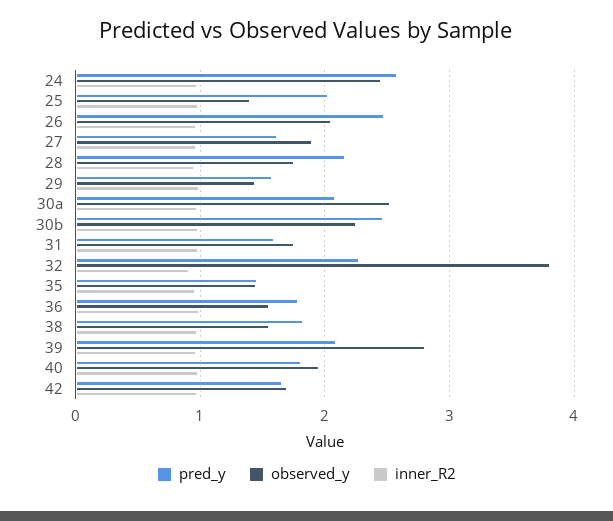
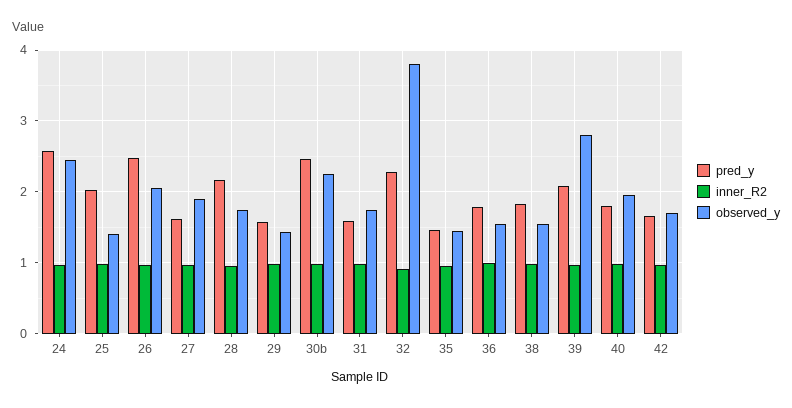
  {
    "pred_y": {
      "24": 2.6,
      "25": 2,
      "26": 2.5,
      "27": 1.6,
      "28": 2.2,
      "29": 1.6,
-     "30a": 2.1,
      "30b": 2.5,
      "31": 1.6,
      "32": 2.3,
      "35": 1.5,
      "36": 1.8,
      "38": 1.8,
      "39": 2.1,
      "40": 1.8,
      "42": 1.7
    },
    "observed_y": {
      "24": 2.5,
      "25": 1.4,
      "26": 2.1,
      "27": 1.9,
      "28": 1.8,
      "29": 1.4,
-     "30a": 2.5,
      "30b": 2.3,
      "31": 1.8,
      "32": 3.8,
      "35": 1.5,
      "36": 1.6,
      "38": 1.6,
      "39": 2.8,
      "40": 2,
      "42": 1.7
    },
    "inner_R2": {
      "24": 1,
      "25": 1,
      "26": 1,
      "27": 1,
      "28": 0.9,
      "29": 1,
-     "30a": 1,
      "30b": 1,
      "31": 1,
      "32": 0.9,
      "35": 1,
      "36": 1,
      "38": 1,
      "39": 1,
      "40": 1,
      "42": 1
    }
  }

